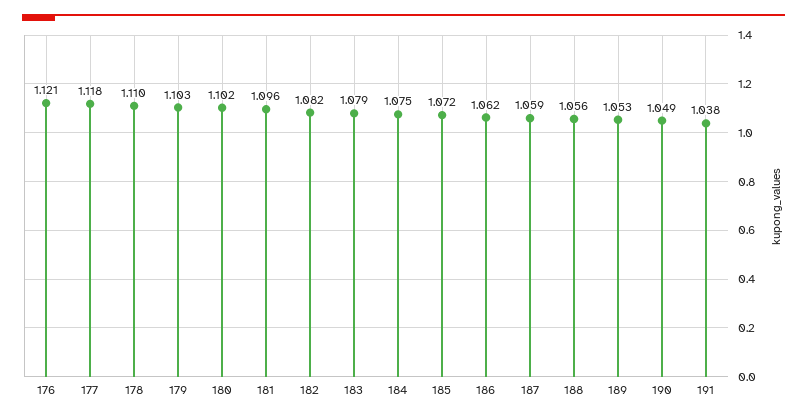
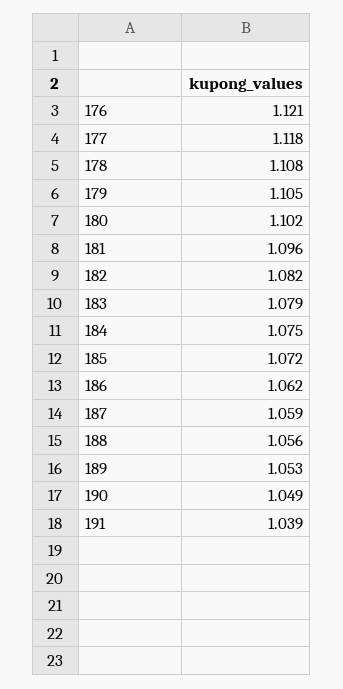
  {
    "176": 1.121,
    "177": 1.118,
-   "178": 1.11,
+   "178": 1.108,
-   "179": 1.103,
+   "179": 1.105,
    "180": 1.102,
    "181": 1.096,
    "182": 1.082,
    "183": 1.079,
    "184": 1.075,
    "185": 1.072,
    "186": 1.062,
    "187": 1.059,
    "188": 1.056,
    "189": 1.053,
    "190": 1.049,
-   "191": 1.038
+   "191": 1.039
  }

